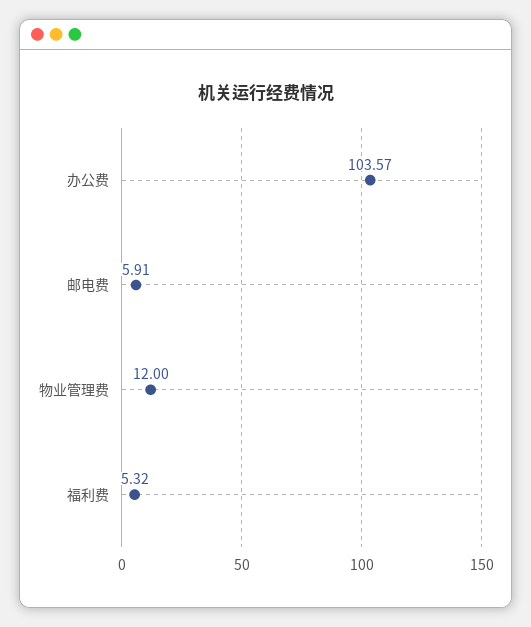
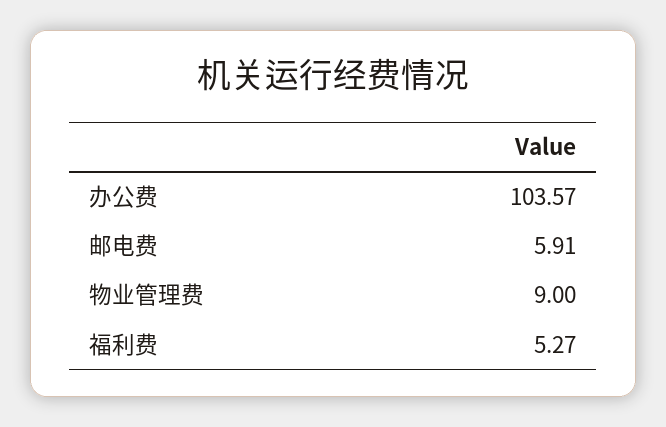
  {
    "办公费": 103.57,
    "邮电费": 5.91,
-   "物业管理费": 12,
+   "物业管理费": 9,
-   "福利费": 5.32
+   "福利费": 5.27
  }

